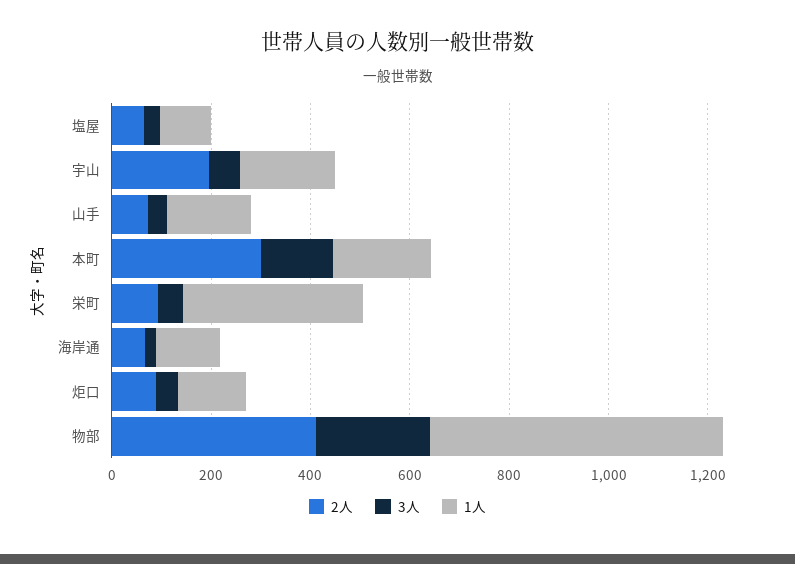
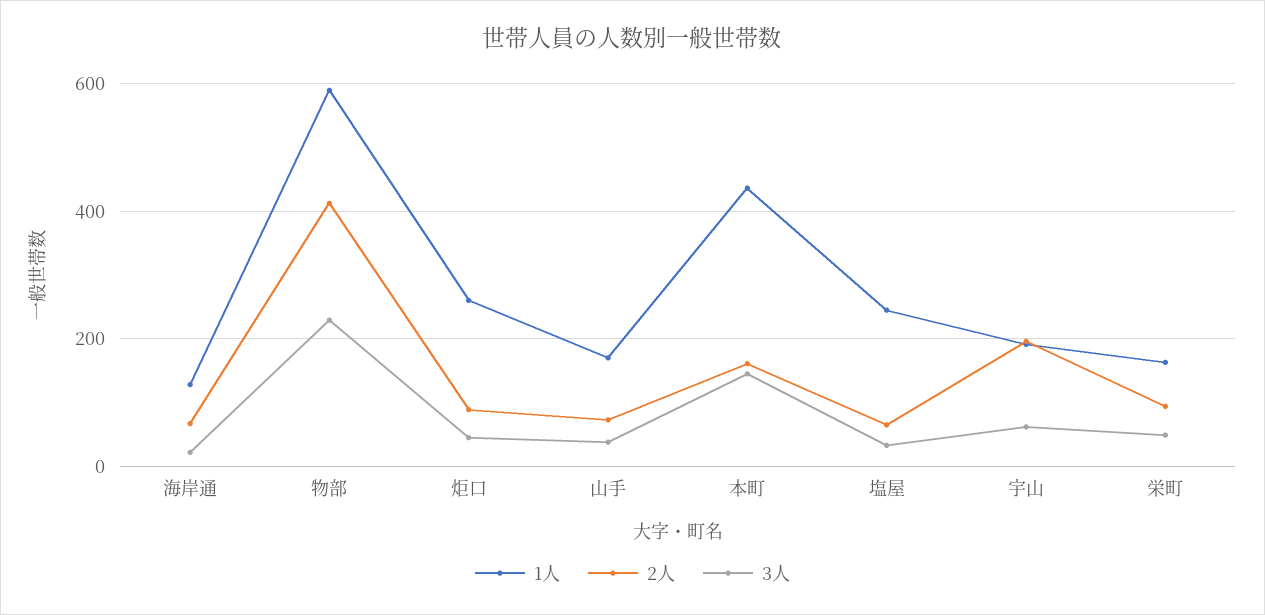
  {
    "2人": {
      "塩屋": 60,
      "宇山": 200,
      "山手": 80,
-     "本町": 300,
+     "本町": 160,
      "栄町": 100,
      "海岸通": 60,
      "炬口": 80,
      "物部": 420
    },
    "3人": {
      "塩屋": 40,
      "宇山": 60,
      "山手": 40,
      "本町": 140,
      "栄町": 40,
      "海岸通": 20,
      "炬口": 40,
      "物部": 220
    },
    "1人": {
-     "塩屋": 100,
+     "塩屋": 240,
      "宇山": 200,
      "山手": 180,
-     "本町": 200,
+     "本町": 440,
-     "栄町": 350,
+     "栄町": 160,
      "海岸通": 120,
-     "炬口": 150,
+     "炬口": 260,
      "物部": 580
    }
  }

